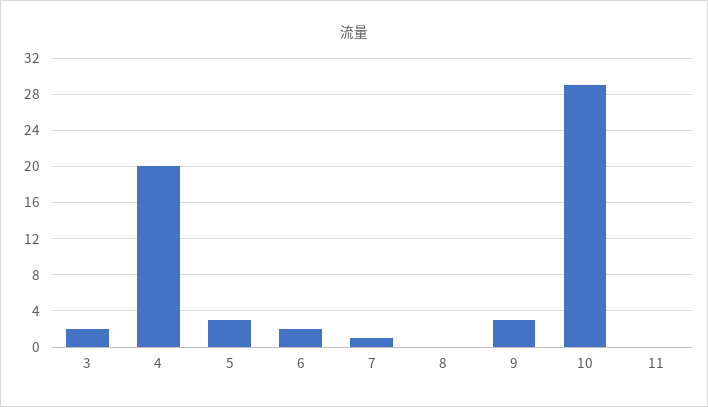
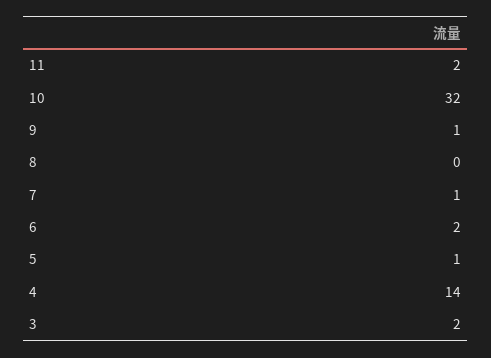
  {
    "3": 2,
-   "4": 20,
+   "4": 14,
-   "5": 3,
+   "5": 1,
    "6": 2,
    "7": 1,
    "8": 0,
-   "9": 3,
+   "9": 1,
-   "10": 29,
+   "10": 32,
-   "11": 0
+   "11": 2
  }

